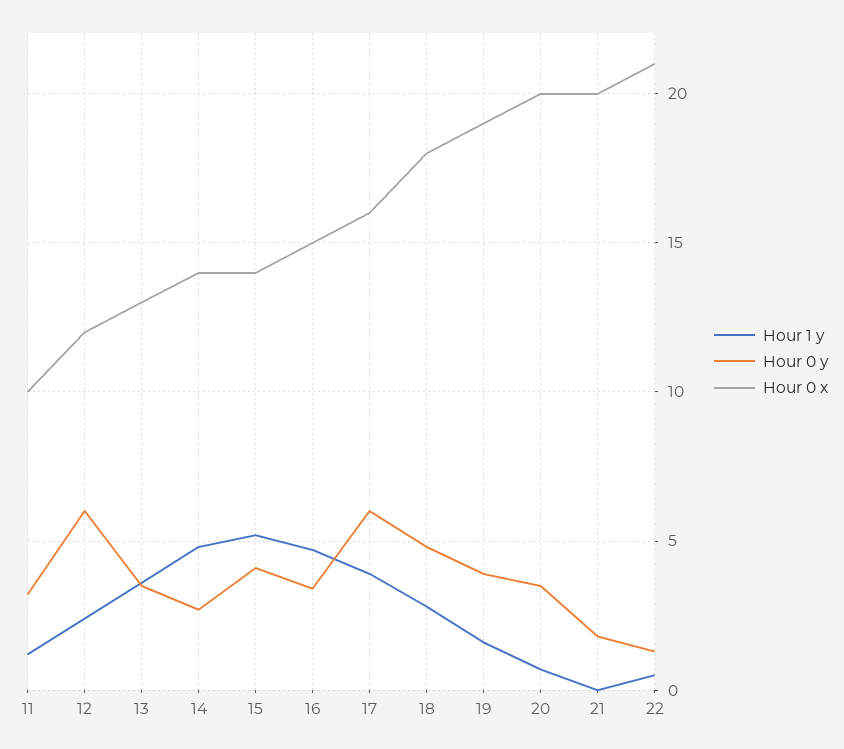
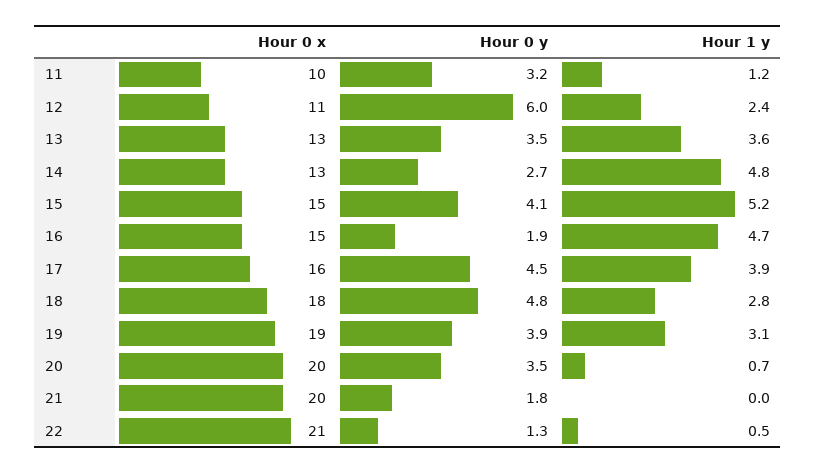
  {
    "Hour 1 y": {
      "11": 1.2,
      "12": 2.4,
      "13": 3.6,
      "14": 4.8,
      "15": 5.2,
      "16": 4.7,
      "17": 3.9,
      "18": 2.8,
-     "19": 1.5,
+     "19": 3.1,
      "20": 0.7,
      "21": 0,
      "22": 0.5
    },
    "Hour 0 y": {
      "11": 3.2,
      "12": 6,
      "13": 3.5,
      "14": 2.7,
      "15": 4.1,
-     "16": 3.5,
+     "16": 1.9,
-     "17": 6,
+     "17": 4.5,
      "18": 4.8,
      "19": 3.9,
      "20": 3.5,
      "21": 1.8,
      "22": 1.3
    },
    "Hour 0 x": {
      "11": 10,
-     "12": 12,
+     "12": 11,
      "13": 13,
-     "14": 14,
+     "14": 13,
-     "15": 14,
+     "15": 15,
      "16": 15,
      "17": 16,
      "18": 18,
      "19": 19,
      "20": 20,
      "21": 20,
      "22": 21
    }
  }

